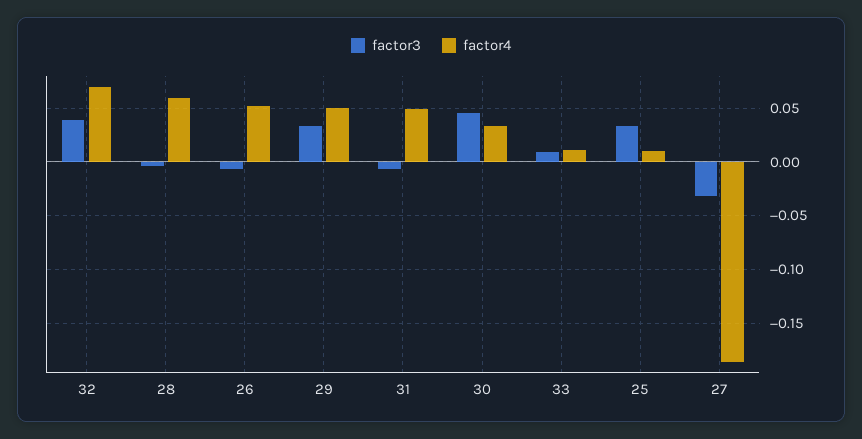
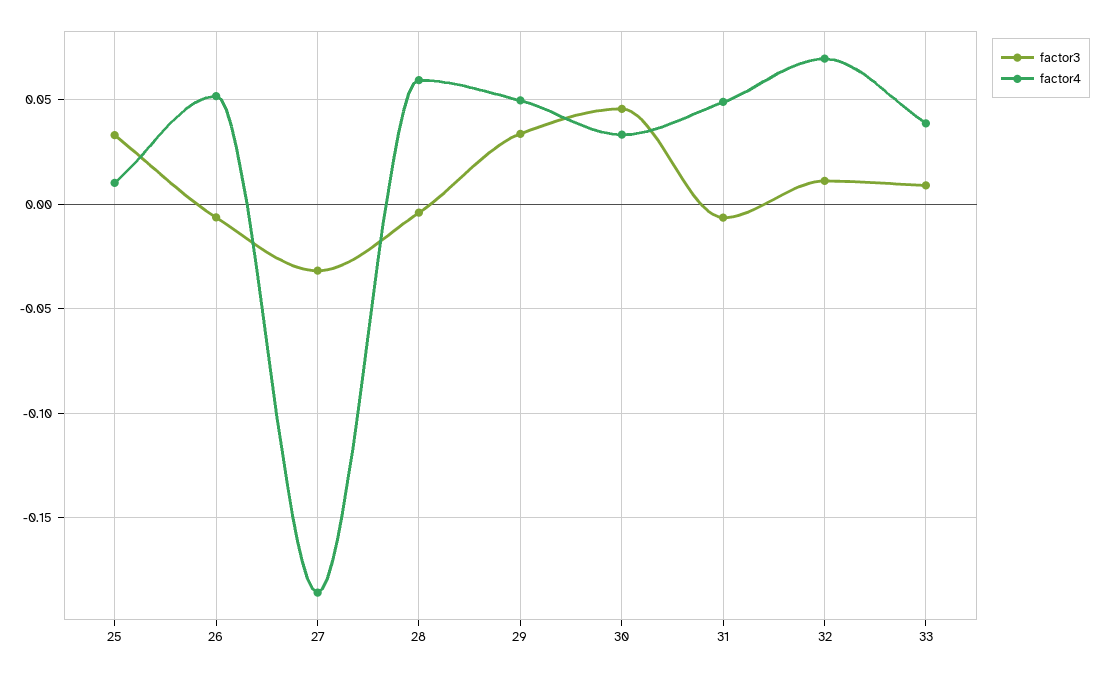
  {
    "factor3": {
-     "32": 0.04,
+     "32": 0.01,
      "28": -0.005,
      "26": -0.005,
      "29": 0.035,
      "31": -0.005,
      "30": 0.045,
      "33": 0.01,
      "25": 0.035,
      "27": -0.03
    },
    "factor4": {
      "32": 0.07,
      "28": 0.06,
      "26": 0.05,
      "29": 0.05,
      "31": 0.05,
      "30": 0.035,
-     "33": 0.01,
+     "33": 0.04,
      "25": 0.01,
      "27": -0.185
    }
  }

